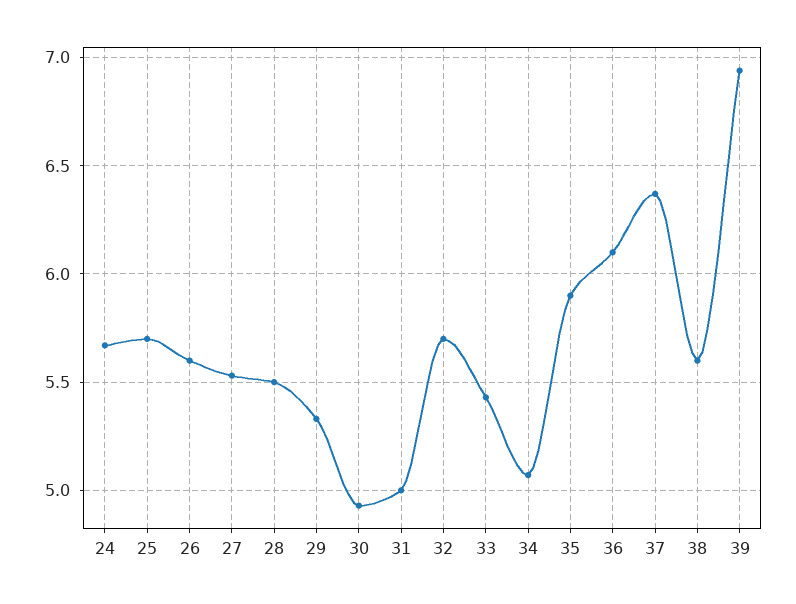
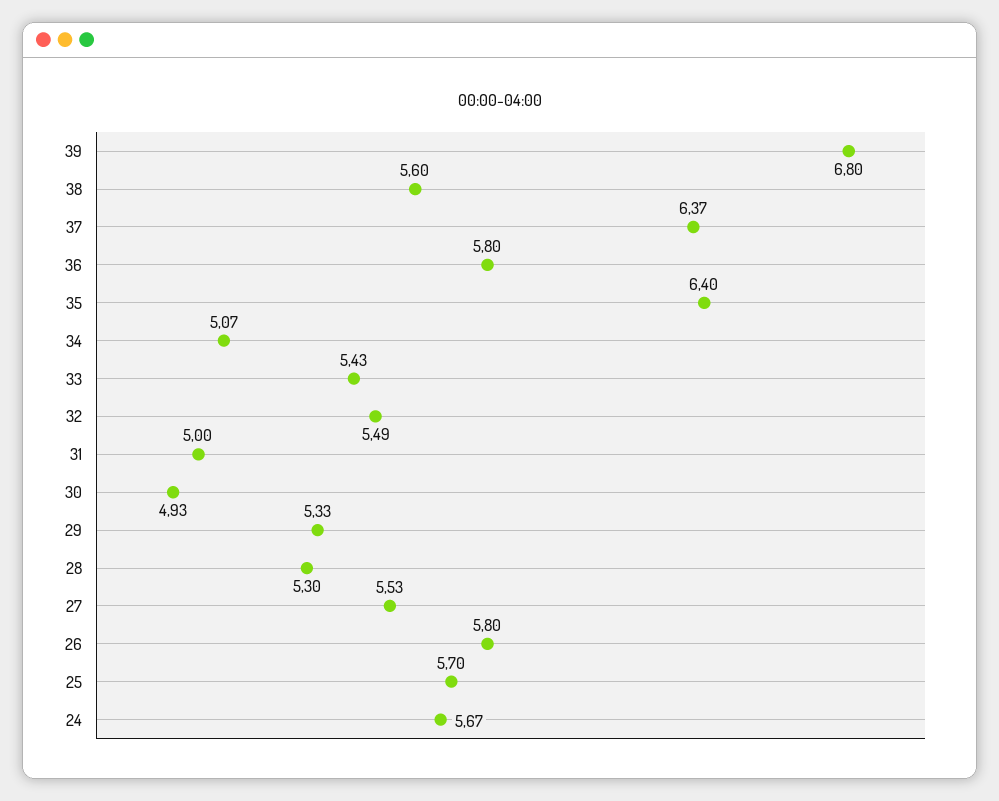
  {
    "24": 5.67,
    "25": 5.7,
-   "26": 5.6,
+   "26": 5.8,
    "27": 5.53,
-   "28": 5.5,
+   "28": 5.3,
    "29": 5.33,
    "30": 4.93,
    "31": 5,
-   "32": 5.7,
+   "32": 5.49,
    "33": 5.43,
    "34": 5.07,
-   "35": 5.9,
+   "35": 6.4,
-   "36": 6.1,
+   "36": 5.8,
    "37": 6.37,
    "38": 5.6,
-   "39": 6.95
+   "39": 6.8
  }

